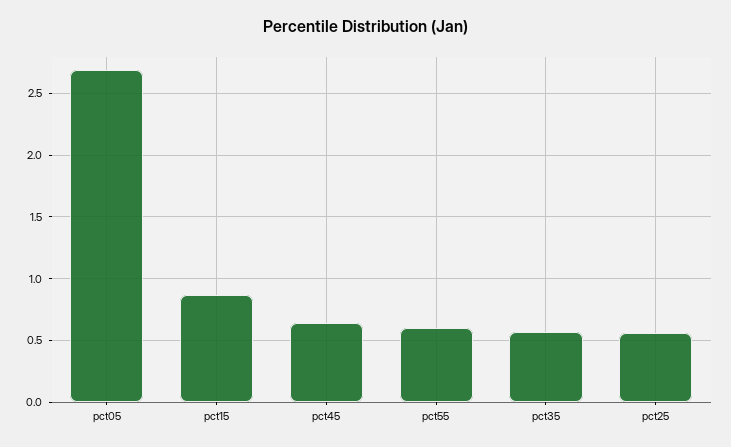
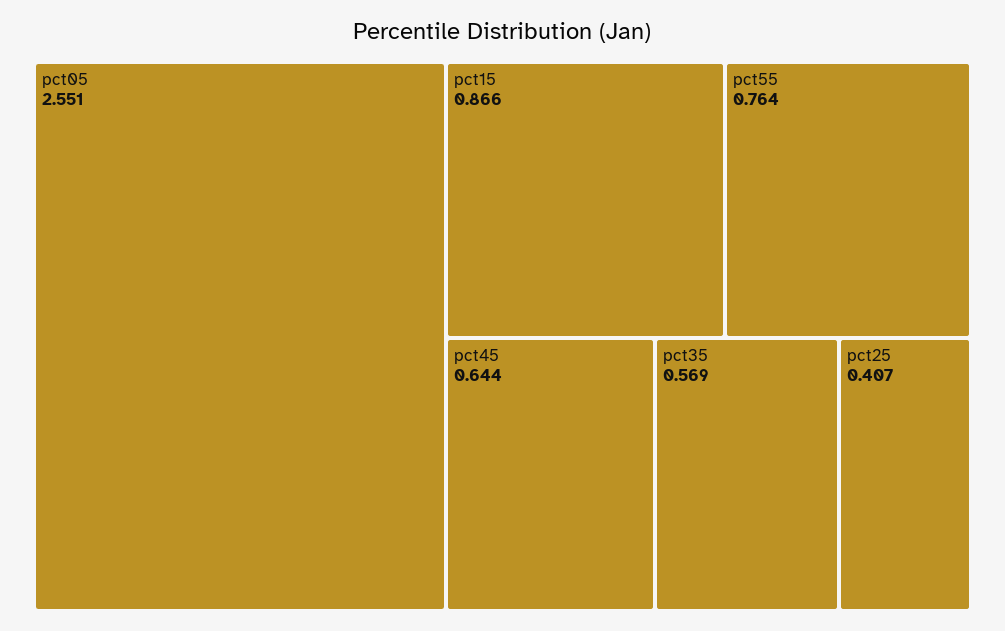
  {
-   "pct05": 2.7,
+   "pct05": 2.551,
    "pct15": 0.866,
    "pct45": 0.644,
-   "pct55": 0.6,
+   "pct55": 0.764,
    "pct35": 0.569,
-   "pct25": 0.55
+   "pct25": 0.407
  }

